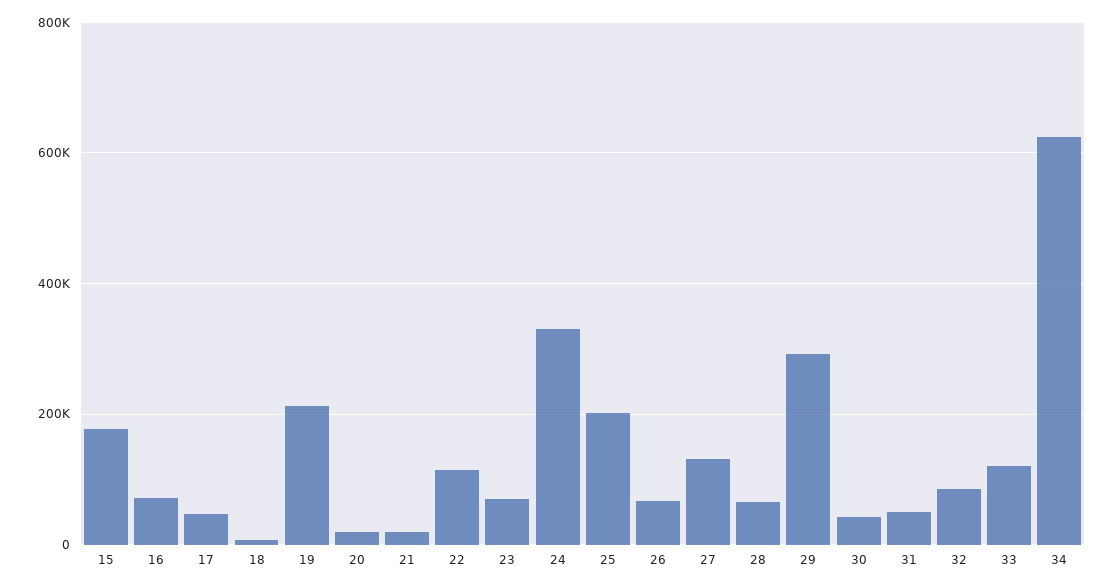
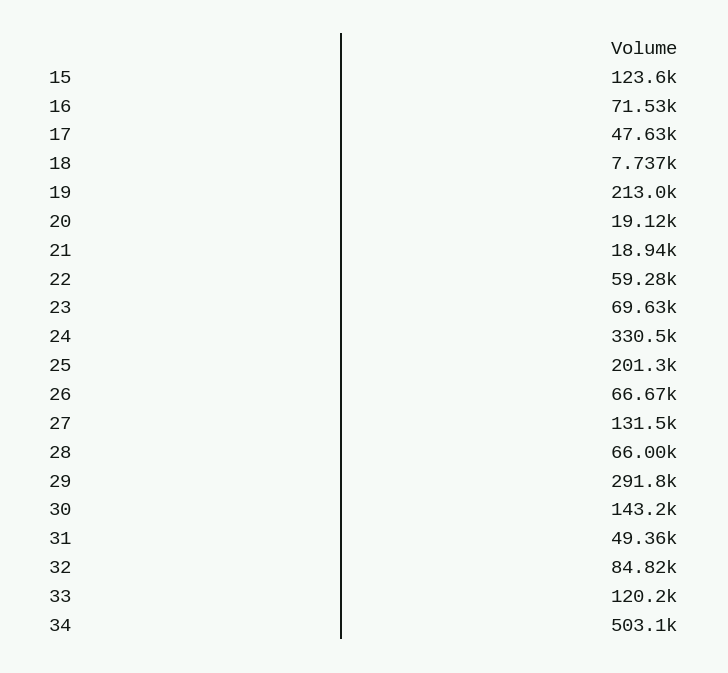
  {
-   "15": 180000,
+   "15": 123600,
    "16": 71530,
    "17": 47630,
    "18": 7737,
    "19": 213000,
    "20": 19120,
    "21": 18940,
-   "22": 120000,
+   "22": 59280,
    "23": 69630,
    "24": 330500,
    "25": 201300,
    "26": 66670,
    "27": 131500,
    "28": 66000,
    "29": 291800,
-   "30": 40000,
+   "30": 143200,
    "31": 49360,
    "32": 84820,
    "33": 120200,
-   "34": 620000
+   "34": 503100
  }

